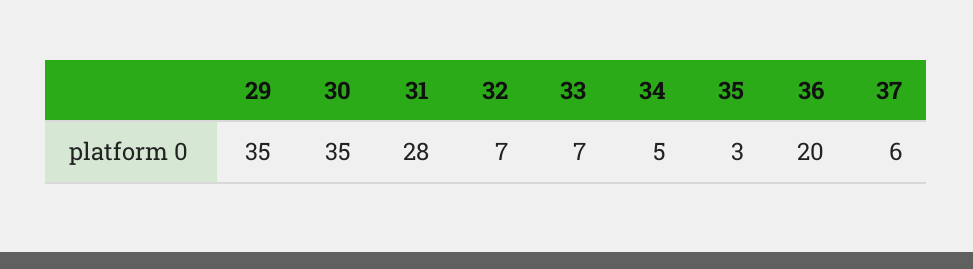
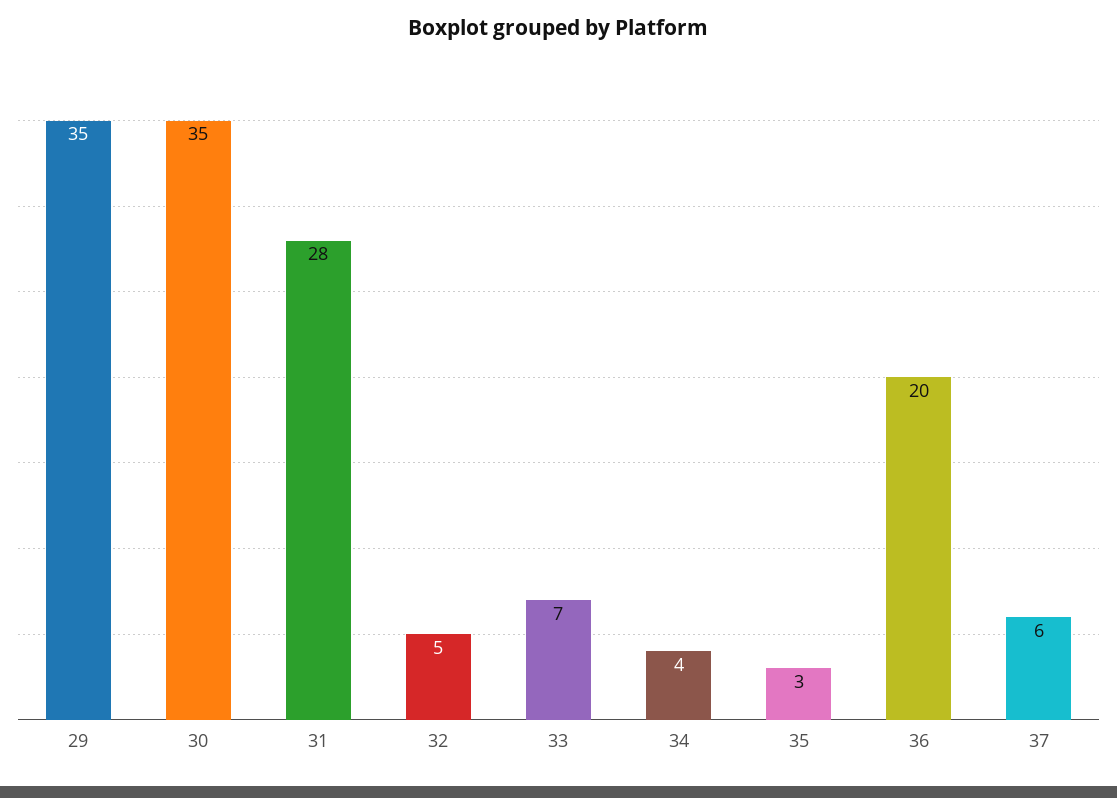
  {
    "29": 35,
    "30": 35,
    "31": 28,
-   "32": 7,
+   "32": 5,
    "33": 7,
-   "34": 5,
+   "34": 4,
    "35": 3,
    "36": 20,
    "37": 6
  }

